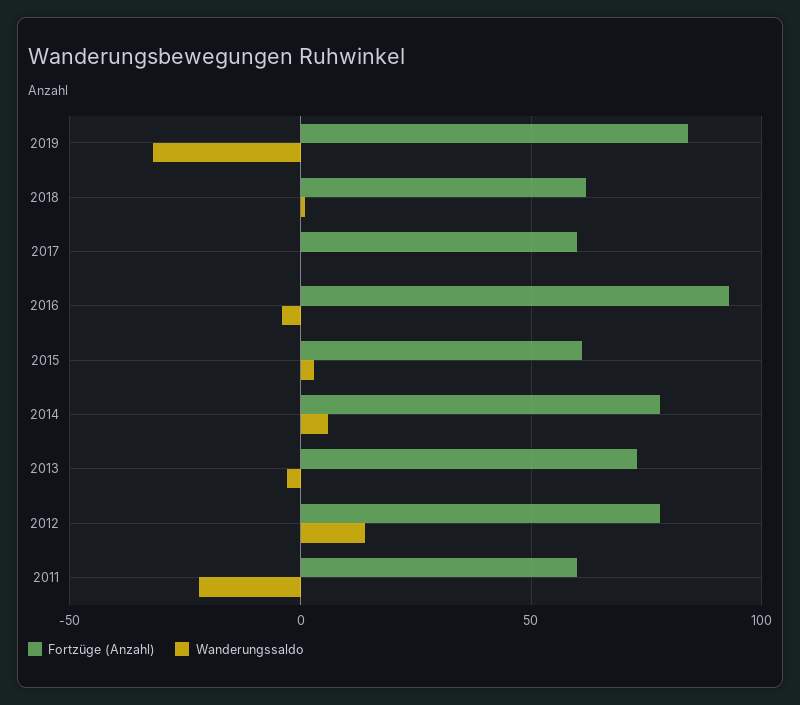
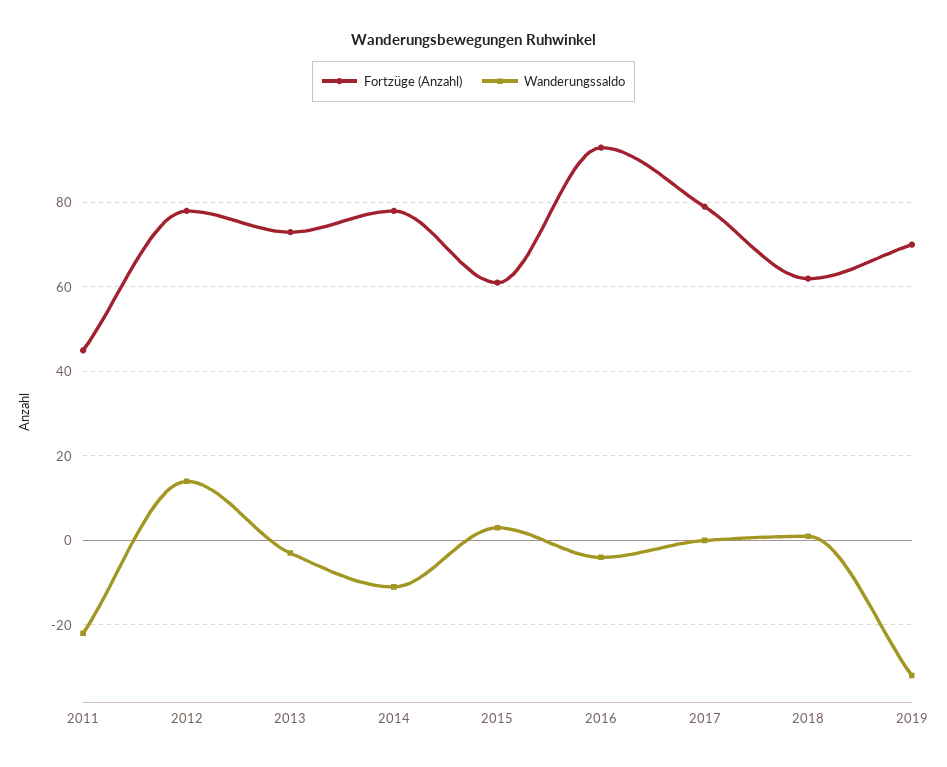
  {
    "Fortzüge (Anzahl)": {
-     "2019": 85,
+     "2019": 70,
      "2018": 60,
-     "2017": 60,
+     "2017": 80,
      "2016": 95,
      "2015": 60,
      "2014": 80,
      "2013": 75,
      "2012": 80,
-     "2011": 60
+     "2011": 45
    },
    "Wanderungssaldo": {
      "2019": -30,
      "2018": 0,
      "2017": 0,
      "2016": -5,
      "2015": 5,
-     "2014": 5,
+     "2014": -10,
      "2013": -5,
      "2012": 15,
      "2011": -20
    }
  }

